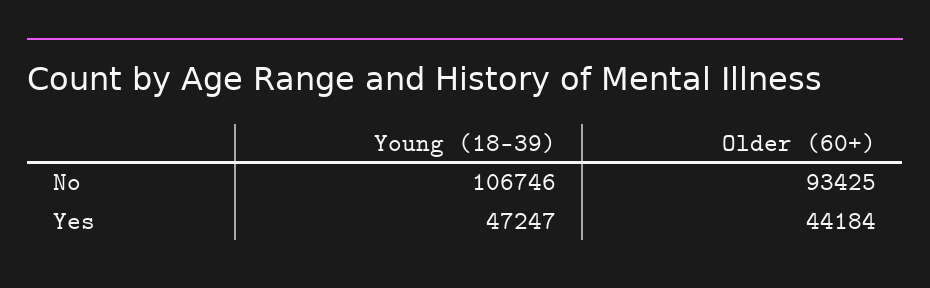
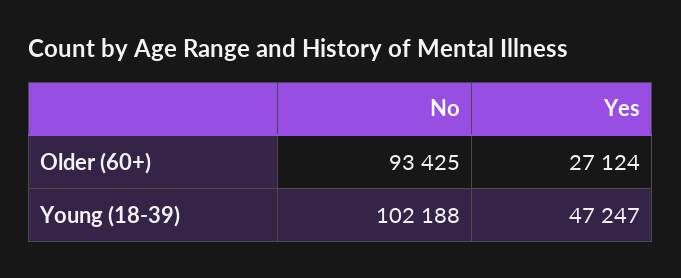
  {
    "Young (18-39)": {
-     "No": 106746,
+     "No": 102188,
      "Yes": 47247
    },
    "Older (60+)": {
      "No": 93425,
-     "Yes": 44184
+     "Yes": 27124
    }
  }

